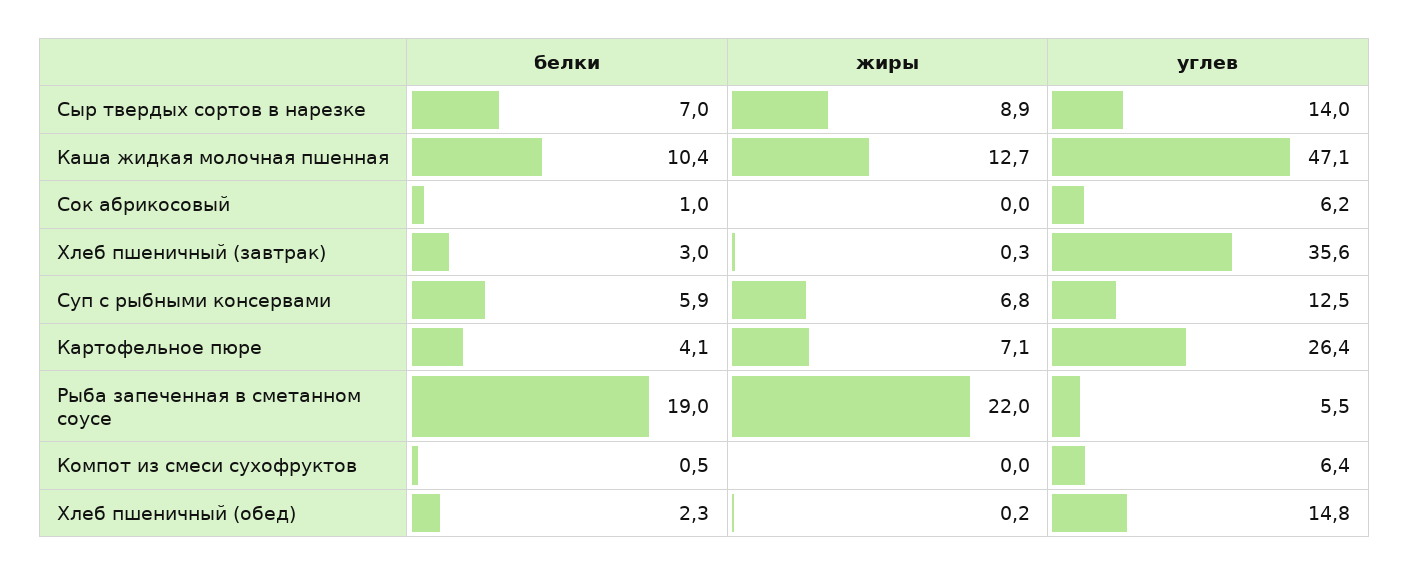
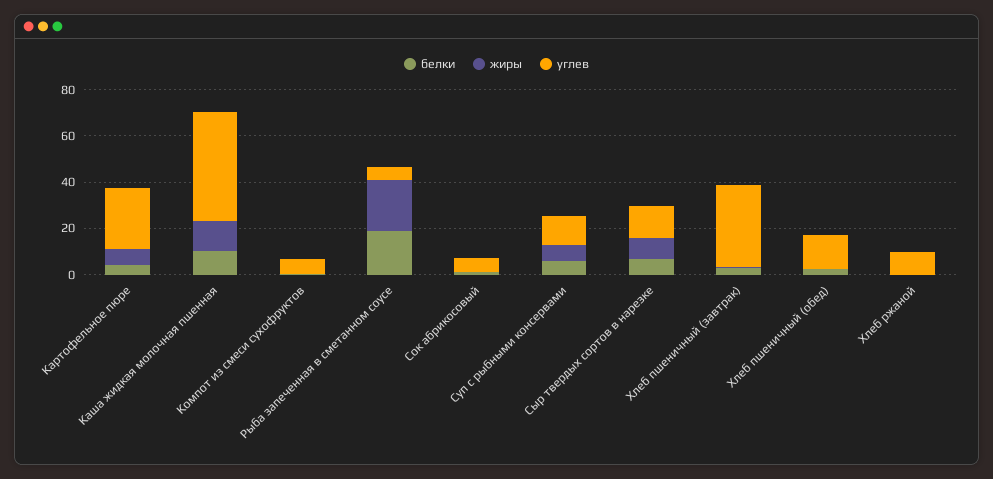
  {
    "белки": {
      "Сыр твердых сортов в нарезке": 7,
      "Каша жидкая молочная пшенная": 10.4,
      "Сок абрикосовый": 1,
      "Хлеб пшеничный (завтрак)": 3,
      "Суп с рыбными консервами": 5.9,
      "Картофельное пюре": 4.1,
      "Рыба запеченная в сметанном соусе": 19,
      "Компот из смеси сухофруктов": 0.5,
-     "Хлеб пшеничный (обед)": 2.3
+     "Хлеб пшеничный (обед)": 2.3,
+     "Хлеб ржаной": 0
    },
    "жиры": {
      "Сыр твердых сортов в нарезке": 8.9,
      "Каша жидкая молочная пшенная": 12.7,
      "Сок абрикосовый": 0,
      "Хлеб пшеничный (завтрак)": 0.3,
      "Суп с рыбными консервами": 6.8,
      "Картофельное пюре": 7.1,
      "Рыба запеченная в сметанном соусе": 22,
      "Компот из смеси сухофруктов": 0,
-     "Хлеб пшеничный (обед)": 0.2
+     "Хлеб пшеничный (обед)": 0.2,
+     "Хлеб ржаной": 0
    },
    "углев": {
      "Сыр твердых сортов в нарезке": 14,
      "Каша жидкая молочная пшенная": 47.1,
      "Сок абрикосовый": 6.2,
      "Хлеб пшеничный (завтрак)": 35.6,
      "Суп с рыбными консервами": 12.5,
      "Картофельное пюре": 26.4,
      "Рыба запеченная в сметанном соусе": 5.5,
      "Компот из смеси сухофруктов": 6.4,
-     "Хлеб пшеничный (обед)": 14.8
+     "Хлеб пшеничный (обед)": 14.8,
+     "Хлеб ржаной": 10
    }
  }

